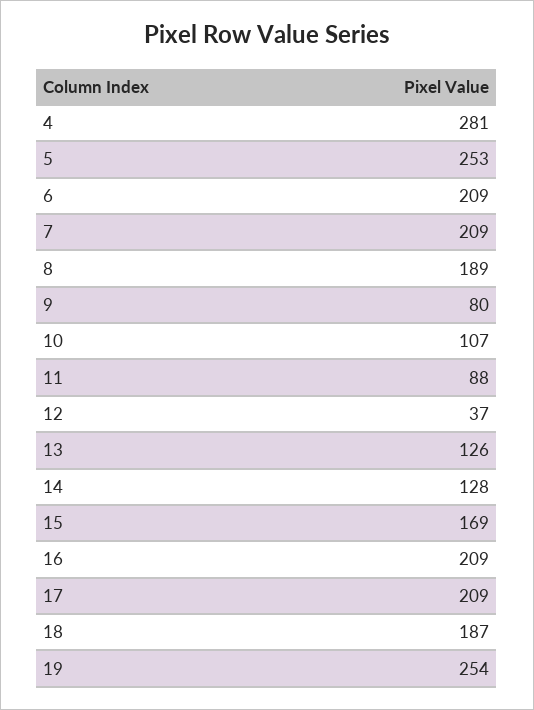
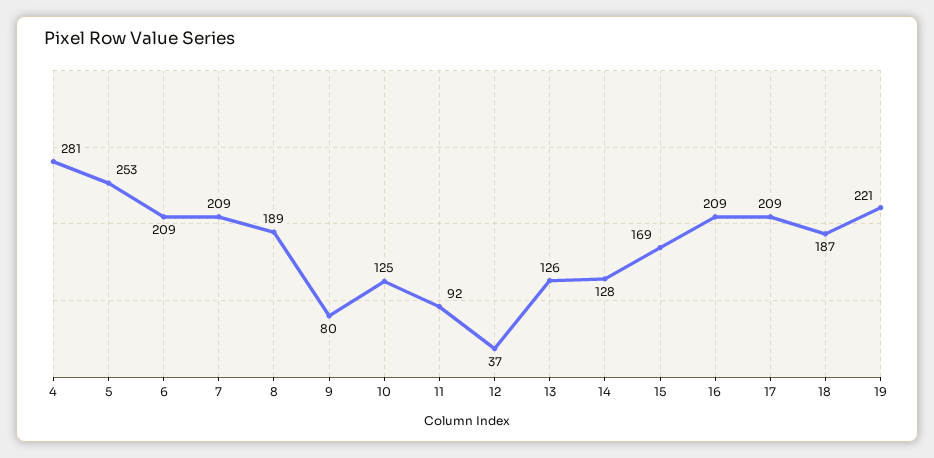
  {
    "4": 281,
    "5": 253,
    "6": 209,
    "7": 209,
    "8": 189,
    "9": 80,
-   "10": 107,
+   "10": 125,
-   "11": 88,
+   "11": 92,
    "12": 37,
    "13": 126,
    "14": 128,
    "15": 169,
    "16": 209,
    "17": 209,
    "18": 187,
-   "19": 254
+   "19": 221
  }

